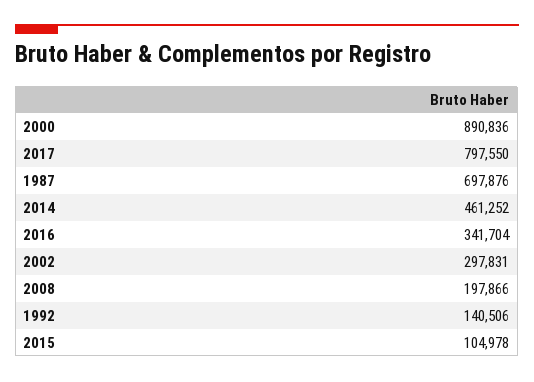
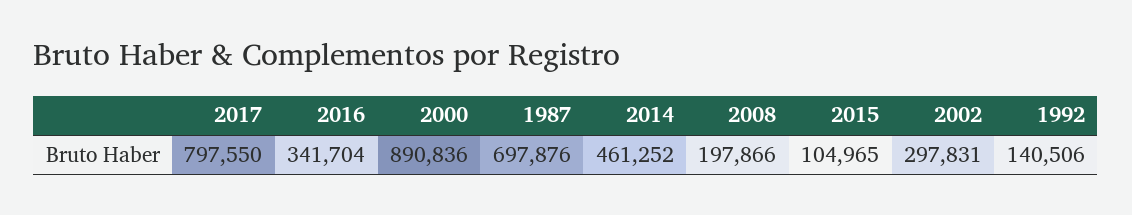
  {
    "2000": 890836,
    "2017": 797550,
    "1987": 697876,
    "2014": 461252,
    "2016": 341704,
    "2002": 297831,
    "2008": 197866,
    "1992": 140506,
-   "2015": 104978
+   "2015": 104965
  }

